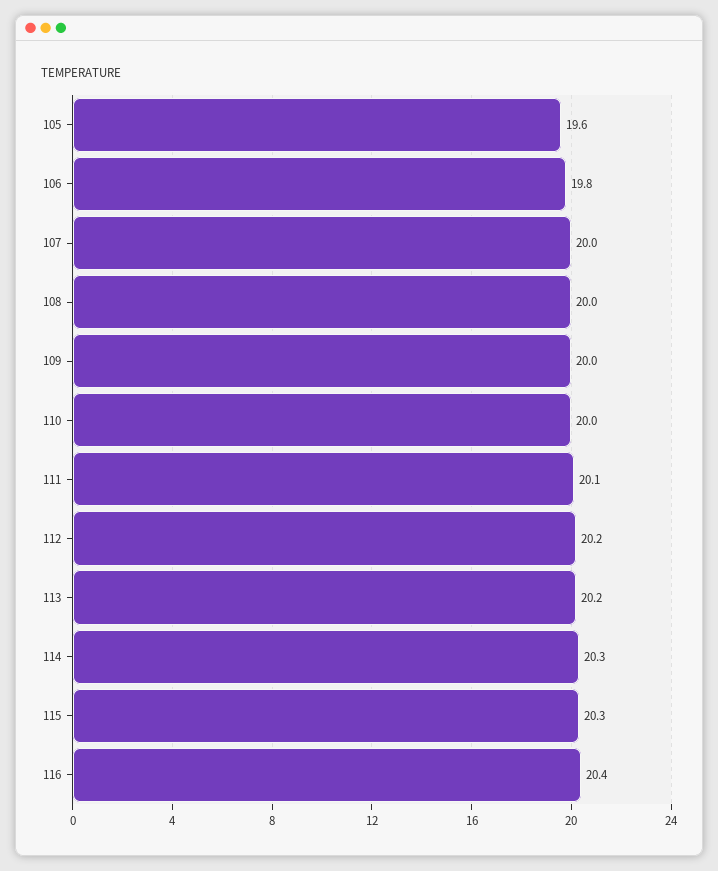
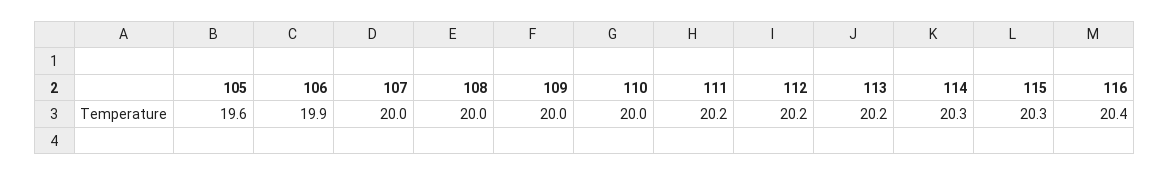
  {
    "105": 19.6,
-   "106": 19.8,
+   "106": 19.9,
    "107": 20,
    "108": 20,
    "109": 20,
    "110": 20,
-   "111": 20.1,
+   "111": 20.2,
    "112": 20.2,
    "113": 20.2,
    "114": 20.3,
    "115": 20.3,
    "116": 20.4
  }

